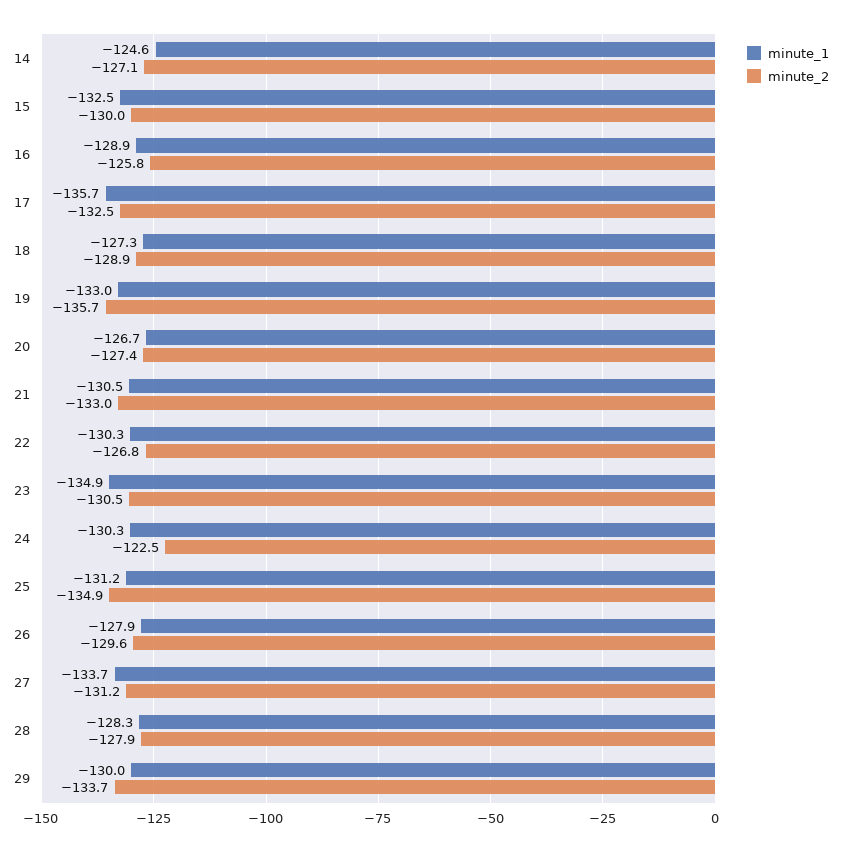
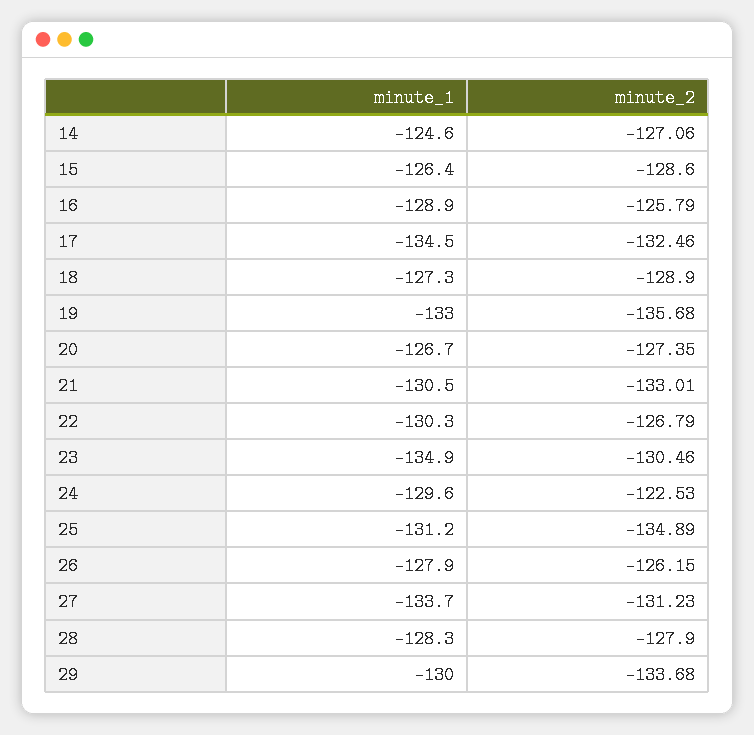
  {
    "minute_1": {
      "14": -124.6,
-     "15": -132.5,
+     "15": -126.4,
      "16": -128.9,
-     "17": -135.7,
+     "17": -134.5,
      "18": -127.3,
      "19": -133,
      "20": -126.7,
      "21": -130.5,
      "22": -130.3,
      "23": -134.9,
-     "24": -130.3,
+     "24": -129.6,
      "25": -131.2,
      "26": -127.9,
      "27": -133.7,
      "28": -128.3,
      "29": -130
    },
    "minute_2": {
      "14": -127.06,
-     "15": -130,
+     "15": -128.6,
      "16": -125.79,
      "17": -132.46,
      "18": -128.9,
      "19": -135.68,
      "20": -127.35,
      "21": -133.01,
      "22": -126.79,
      "23": -130.46,
      "24": -122.53,
      "25": -134.89,
-     "26": -129.6,
+     "26": -126.15,
      "27": -131.23,
      "28": -127.9,
      "29": -133.68
    }
  }

